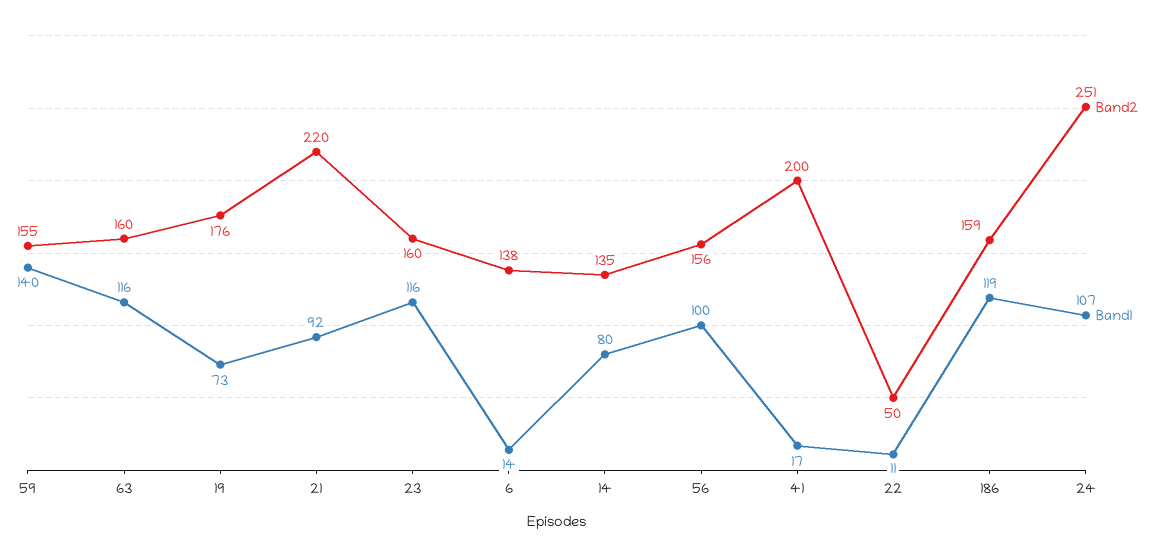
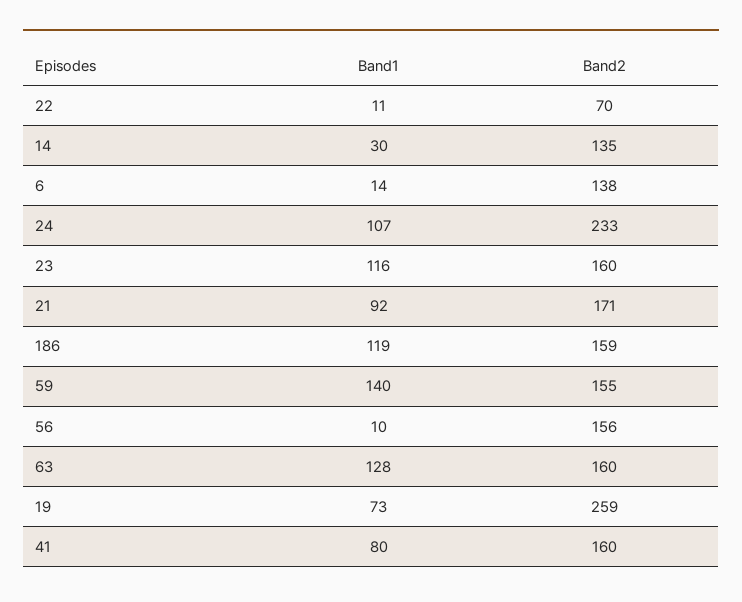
  {
    "Band2": {
      "59": 155,
      "63": 160,
-     "19": 176,
+     "19": 259,
-     "21": 220,
+     "21": 171,
      "23": 160,
      "6": 138,
      "14": 135,
      "56": 156,
-     "41": 200,
+     "41": 160,
-     "22": 50,
+     "22": 70,
      "186": 159,
-     "24": 251
+     "24": 233
    },
    "Band1": {
      "59": 140,
-     "63": 116,
+     "63": 128,
      "19": 73,
      "21": 92,
      "23": 116,
      "6": 14,
-     "14": 80,
+     "14": 30,
-     "56": 100,
+     "56": 10,
-     "41": 17,
+     "41": 80,
      "22": 11,
      "186": 119,
      "24": 107
    }
  }

